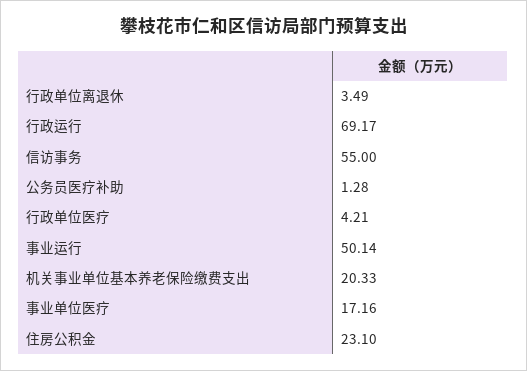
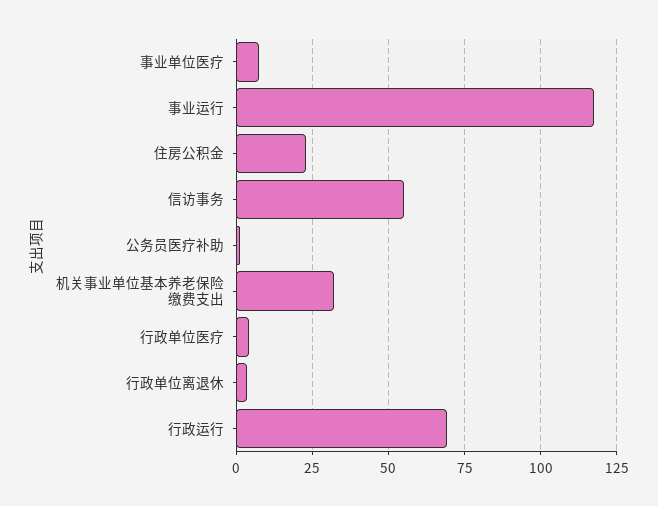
  {
    "行政单位离退休": 3.49,
    "行政运行": 69.17,
    "信访事务": 55,
    "公务员医疗补助": 1.28,
    "行政单位医疗": 4.21,
-   "事业运行": 50.14,
+   "事业运行": 117.5,
-   "机关事业单位基本养老保险缴费支出": 20.33,
+   "机关事业单位基本养老保险缴费支出": 32.5,
-   "事业单位医疗": 17.16,
+   "事业单位医疗": 7.5,
    "住房公积金": 23.1
  }

